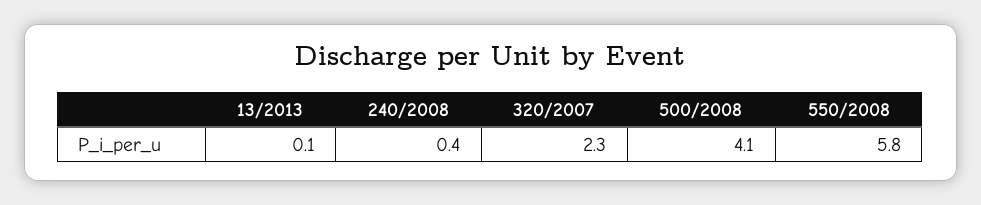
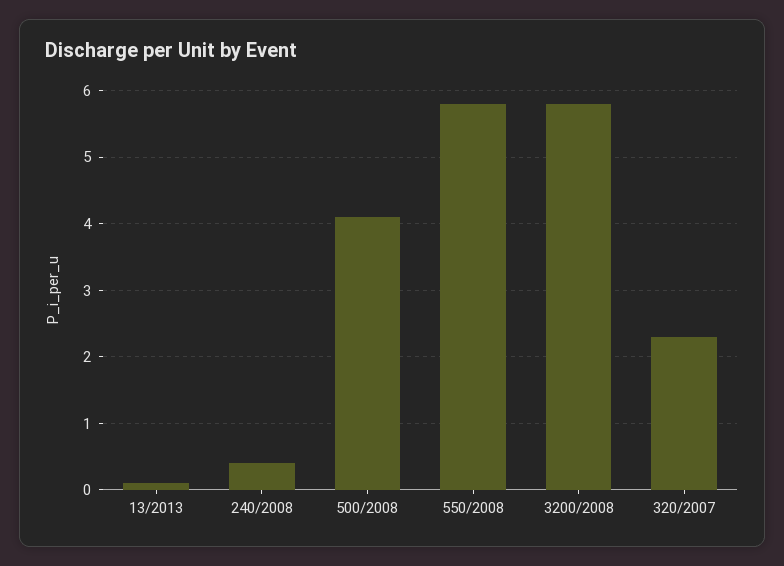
  {
    "13/2013": 0.1,
    "240/2008": 0.4,
    "320/2007": 2.3,
    "500/2008": 4.1,
-   "550/2008": 5.8
+   "550/2008": 5.8,
+   "3200/2008": 5.8
  }

